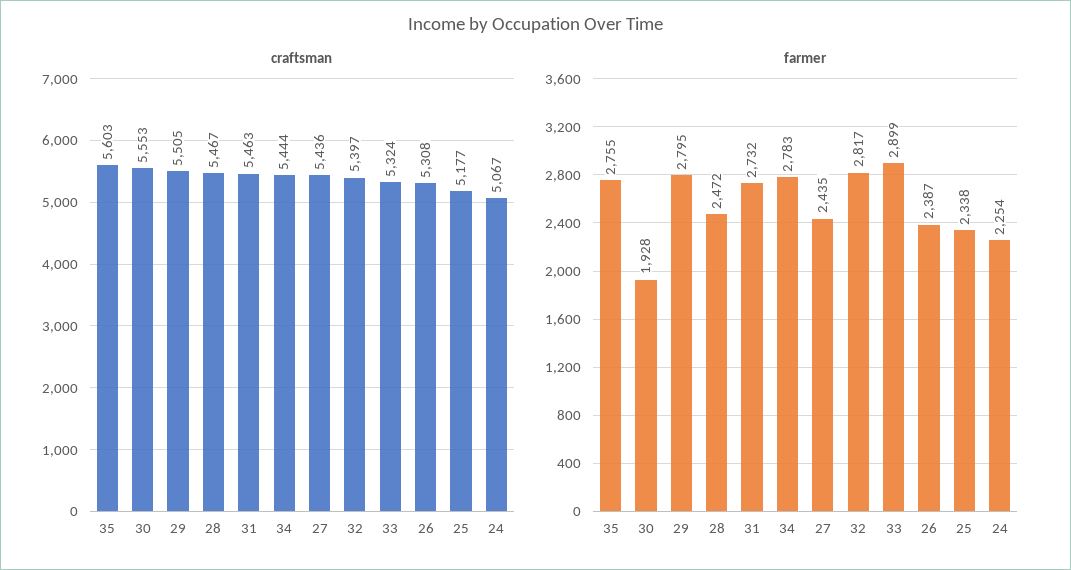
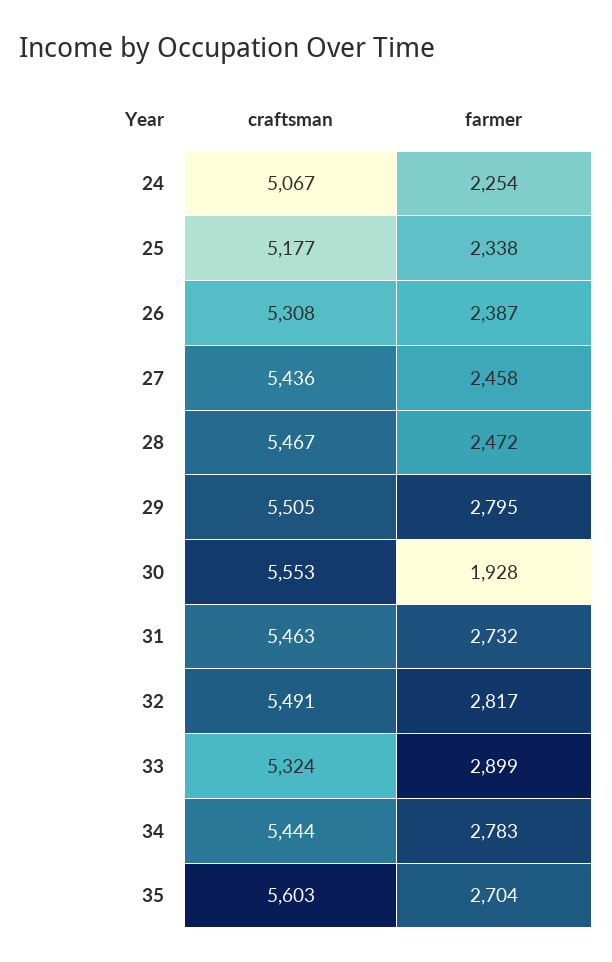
  {
    "craftsman": {
      "35": 5603,
      "30": 5553,
      "29": 5505,
      "28": 5467,
      "31": 5463,
      "34": 5444,
      "27": 5436,
-     "32": 5397,
+     "32": 5491,
      "33": 5324,
      "26": 5308,
      "25": 5177,
      "24": 5067
    },
    "farmer": {
-     "35": 2755,
+     "35": 2704,
      "30": 1928,
      "29": 2795,
      "28": 2472,
      "31": 2732,
      "34": 2783,
-     "27": 2435,
+     "27": 2458,
      "32": 2817,
      "33": 2899,
      "26": 2387,
      "25": 2338,
      "24": 2254
    }
  }

